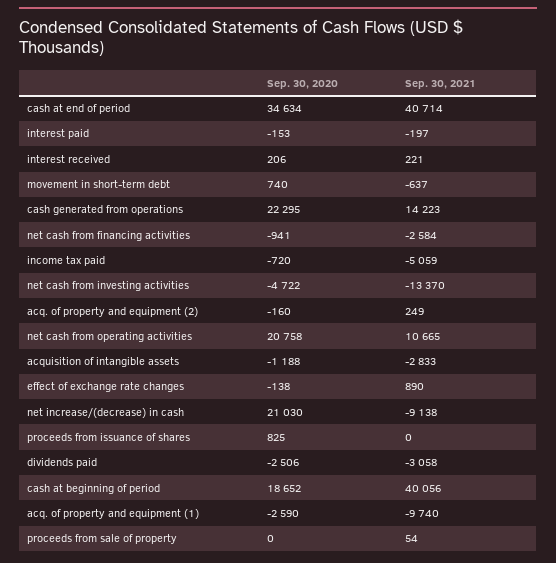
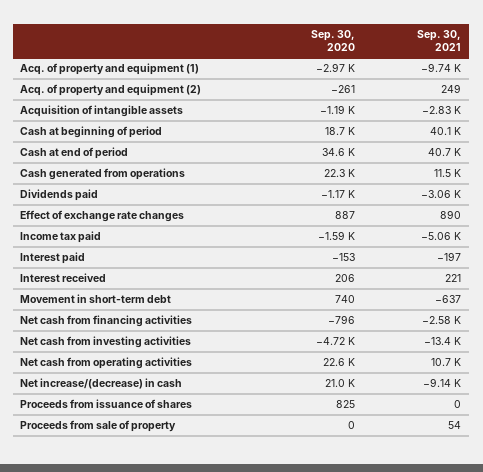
  {
    "Sep. 30, 2020": {
      "cash at end of period": 34634,
      "interest paid": -153,
      "interest received": 206,
      "movement in short-term debt": 740,
      "cash generated from operations": 22295,
-     "net cash from financing activities": -941,
+     "net cash from financing activities": -796,
-     "income tax paid": -720,
+     "income tax paid": -1590,
      "net cash from investing activities": -4722,
-     "acq. of property and equipment (2)": -160,
+     "acq. of property and equipment (2)": -261,
-     "net cash from operating activities": 20758,
+     "net cash from operating activities": 22600,
      "acquisition of intangible assets": -1188,
-     "effect of exchange rate changes": -138,
+     "effect of exchange rate changes": 887,
      "net increase/(decrease) in cash": 21030,
      "proceeds from issuance of shares": 825,
-     "dividends paid": -2506,
+     "dividends paid": -1170,
      "cash at beginning of period": 18652,
-     "acq. of property and equipment (1)": -2590,
+     "acq. of property and equipment (1)": -2970,
      "proceeds from sale of property": 0
    },
    "Sep. 30, 2021": {
      "cash at end of period": 40714,
      "interest paid": -197,
      "interest received": 221,
      "movement in short-term debt": -637,
-     "cash generated from operations": 14223,
+     "cash generated from operations": 11500,
      "net cash from financing activities": -2584,
      "income tax paid": -5059,
      "net cash from investing activities": -13370,
      "acq. of property and equipment (2)": 249,
      "net cash from operating activities": 10665,
      "acquisition of intangible assets": -2833,
      "effect of exchange rate changes": 890,
      "net increase/(decrease) in cash": -9138,
      "proceeds from issuance of shares": 0,
      "dividends paid": -3058,
      "cash at beginning of period": 40056,
      "acq. of property and equipment (1)": -9740,
      "proceeds from sale of property": 54
    }
  }

